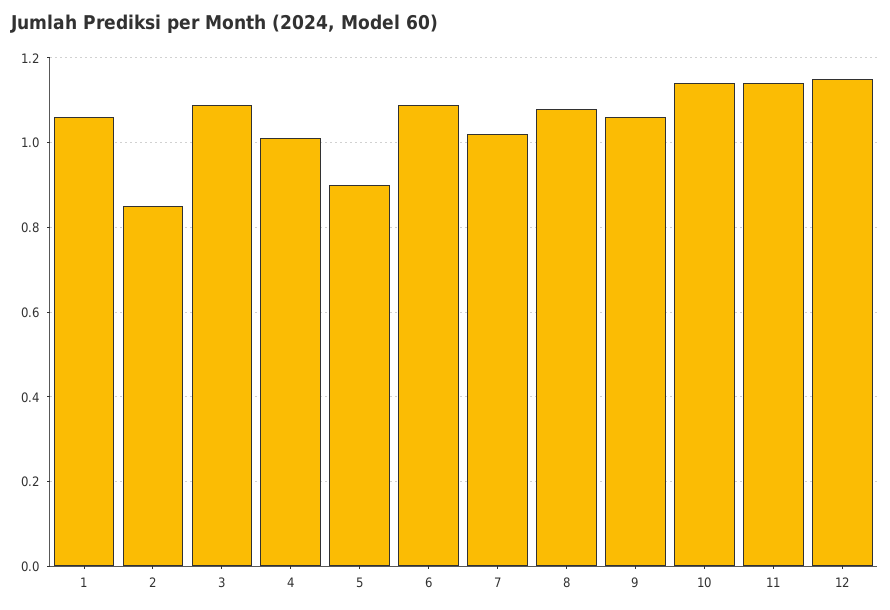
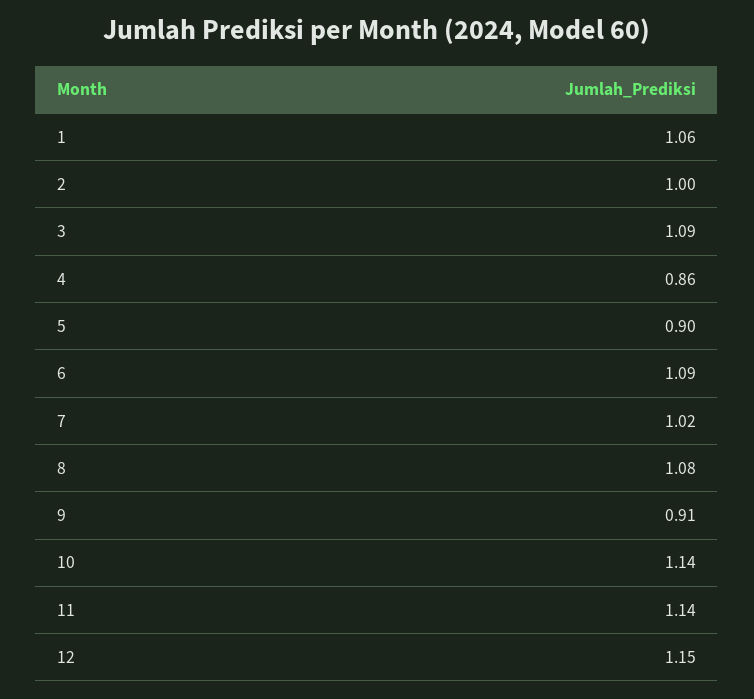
  {
    "1": 1.06,
-   "2": 0.85,
+   "2": 1,
    "3": 1.09,
-   "4": 1,
+   "4": 0.86,
    "5": 0.9,
    "6": 1.09,
    "7": 1.02,
    "8": 1.08,
-   "9": 1.05,
+   "9": 0.91,
    "10": 1.14,
    "11": 1.14,
    "12": 1.15
  }

